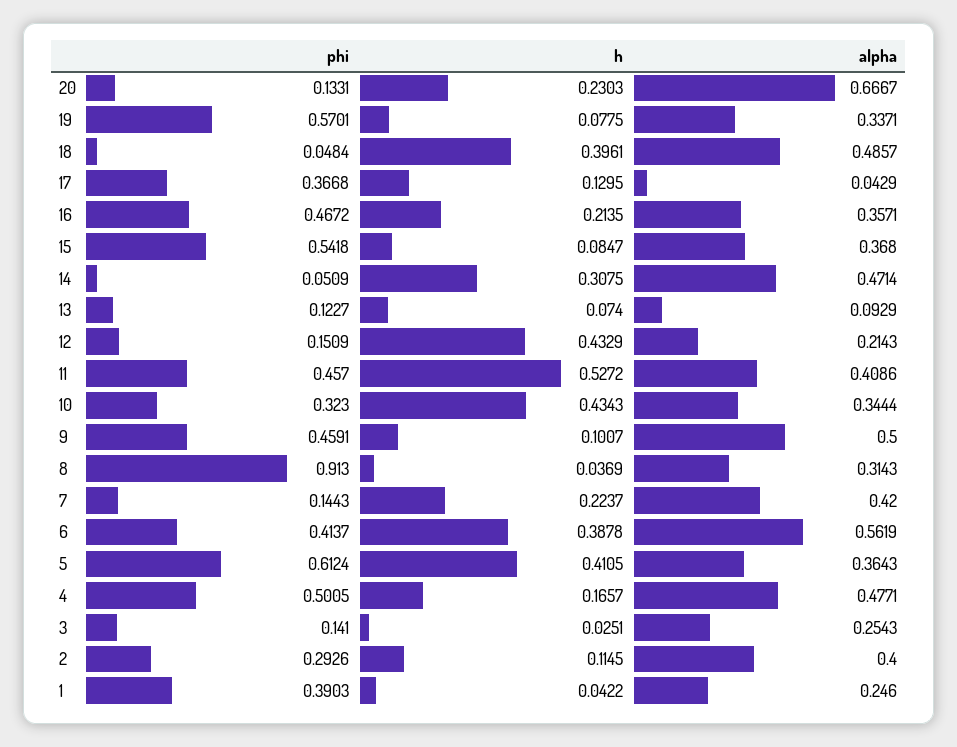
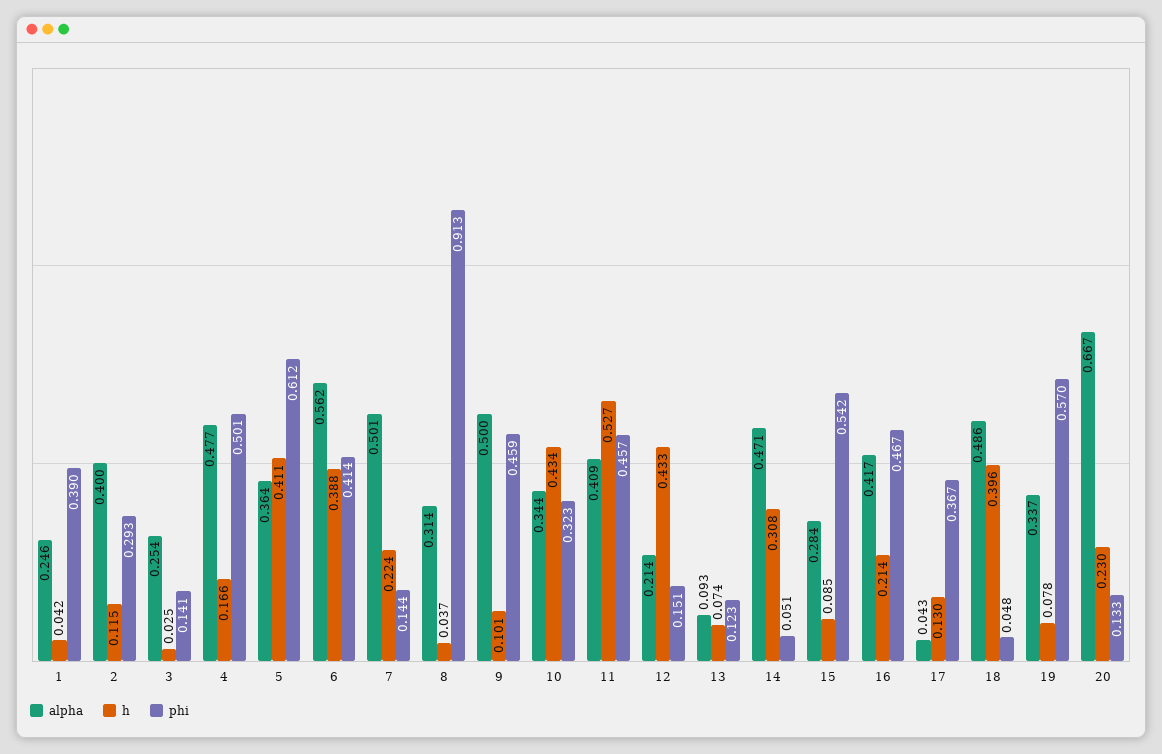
  {
    "phi": {
      "20": 0.1331,
      "19": 0.5701,
      "18": 0.0484,
      "17": 0.3668,
      "16": 0.4672,
      "15": 0.5418,
      "14": 0.0509,
      "13": 0.1227,
      "12": 0.1509,
      "11": 0.457,
      "10": 0.323,
      "9": 0.4591,
      "8": 0.913,
      "7": 0.1443,
      "6": 0.4137,
      "5": 0.6124,
      "4": 0.5005,
      "3": 0.141,
      "2": 0.2926,
      "1": 0.3903
    },
    "h": {
      "20": 0.2303,
      "19": 0.0775,
      "18": 0.3961,
      "17": 0.1295,
      "16": 0.2135,
      "15": 0.0847,
      "14": 0.3075,
      "13": 0.074,
      "12": 0.4329,
      "11": 0.5272,
      "10": 0.4343,
      "9": 0.1007,
      "8": 0.0369,
      "7": 0.2237,
      "6": 0.3878,
      "5": 0.4105,
      "4": 0.1657,
      "3": 0.0251,
      "2": 0.1145,
      "1": 0.0422
    },
    "alpha": {
      "20": 0.6667,
      "19": 0.3371,
      "18": 0.4857,
      "17": 0.0429,
-     "16": 0.3571,
+     "16": 0.417,
-     "15": 0.368,
+     "15": 0.284,
      "14": 0.4714,
      "13": 0.0929,
      "12": 0.2143,
      "11": 0.4086,
      "10": 0.3444,
      "9": 0.5,
      "8": 0.3143,
-     "7": 0.42,
+     "7": 0.501,
      "6": 0.5619,
      "5": 0.3643,
      "4": 0.4771,
      "3": 0.2543,
      "2": 0.4,
      "1": 0.246
    }
  }

